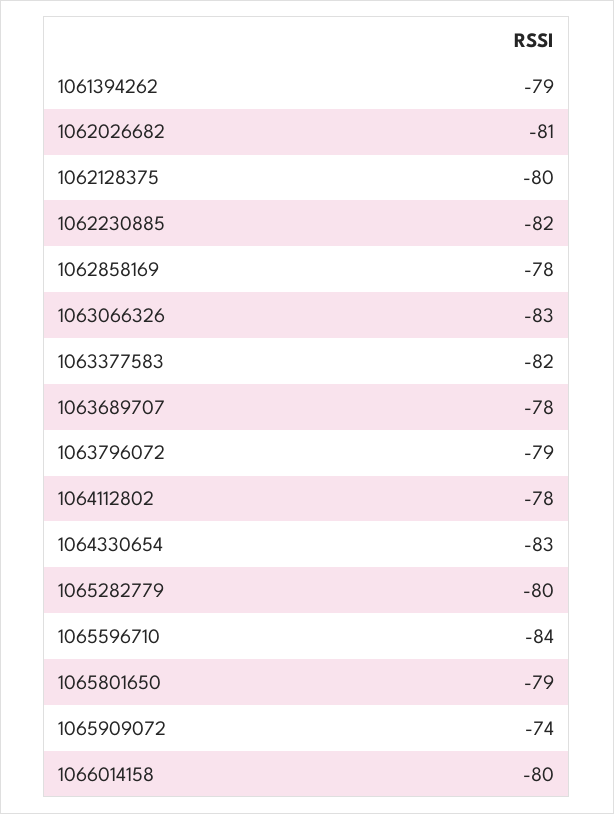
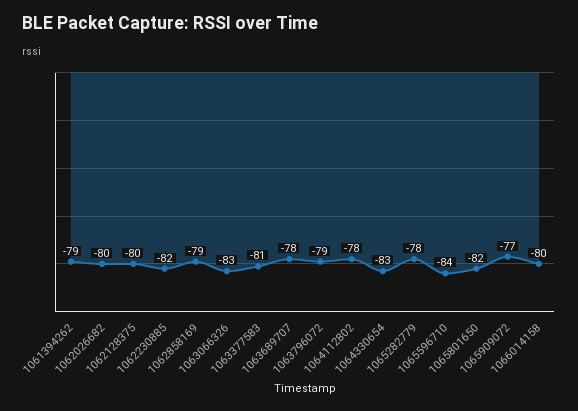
  {
    "1061394262": -79,
-   "1062026682": -81,
+   "1062026682": -80,
    "1062128375": -80,
    "1062230885": -82,
-   "1062858169": -78,
+   "1062858169": -79,
    "1063066326": -83,
-   "1063377583": -82,
+   "1063377583": -81,
    "1063689707": -78,
    "1063796072": -79,
    "1064112802": -78,
    "1064330654": -83,
-   "1065282779": -80,
+   "1065282779": -78,
    "1065596710": -84,
-   "1065801650": -79,
+   "1065801650": -82,
-   "1065909072": -74,
+   "1065909072": -77,
    "1066014158": -80
  }

